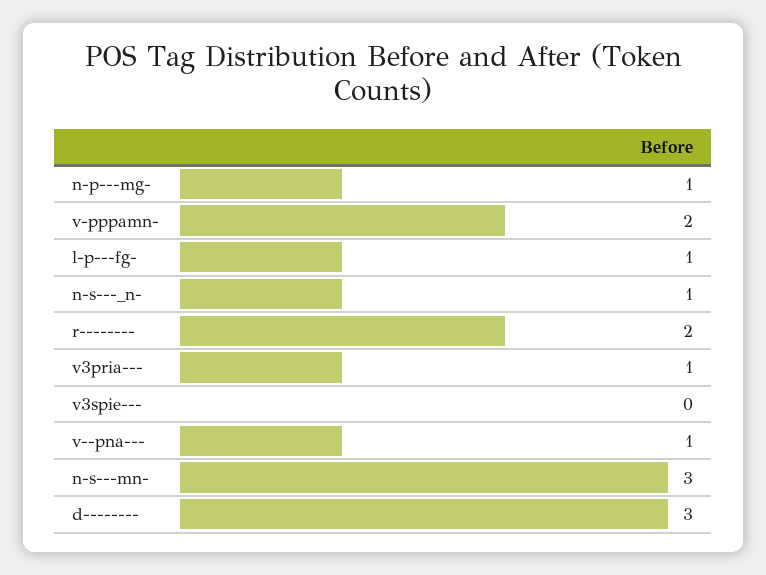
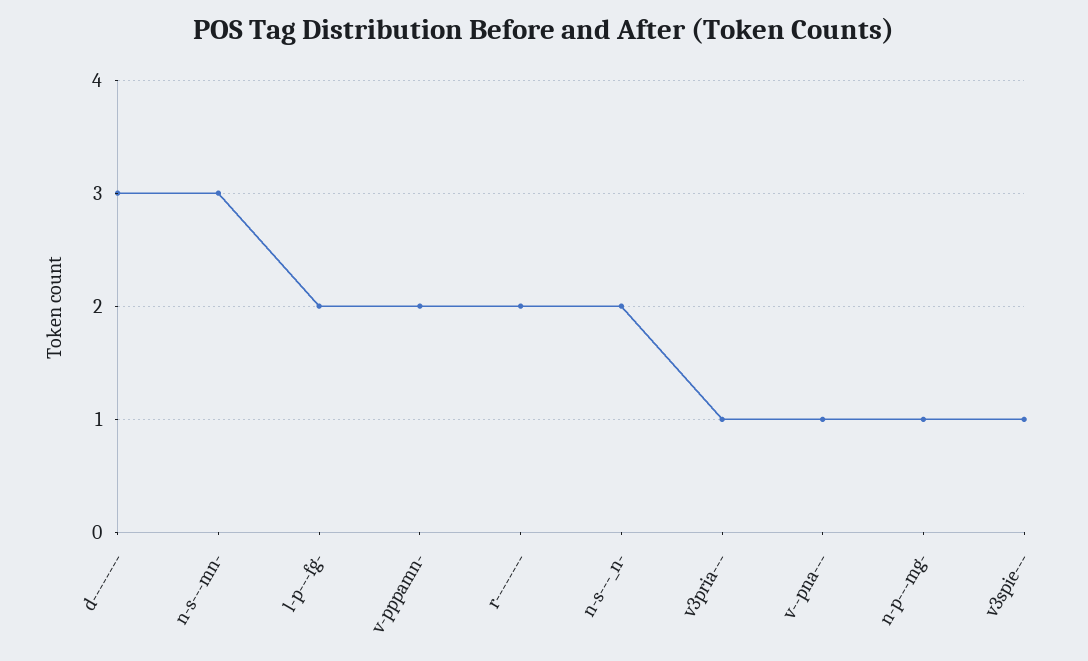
  {
    "n-p---mg-": 1,
    "v-pppamn-": 2,
-   "l-p---fg-": 1,
+   "l-p---fg-": 2,
-   "n-s---_n-": 1,
+   "n-s---_n-": 2,
    "r--------": 2,
    "v3pria---": 1,
-   "v3spie---": 0,
+   "v3spie---": 1,
    "v--pna---": 1,
    "n-s---mn-": 3,
    "d--------": 3
  }

